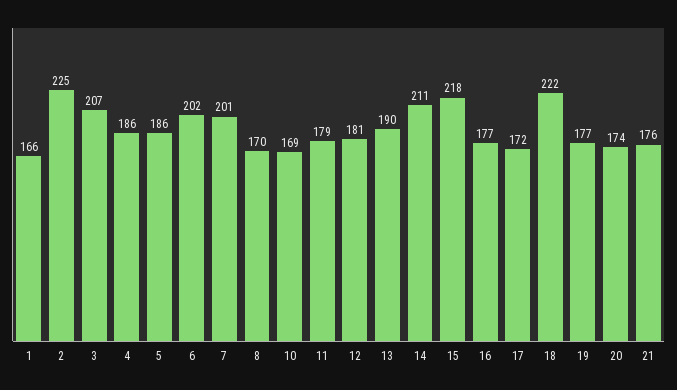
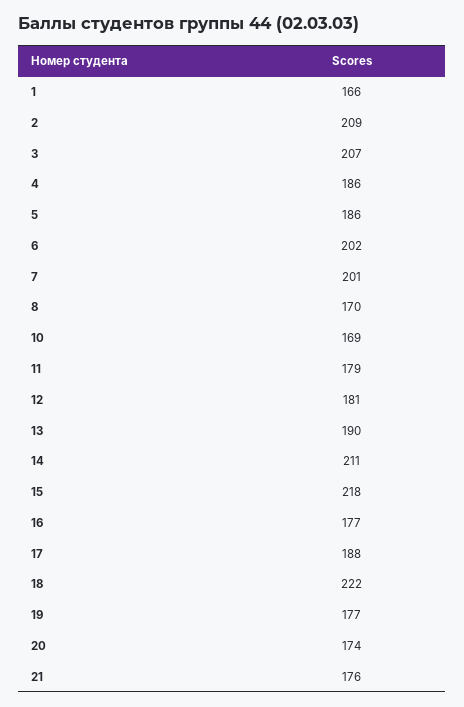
  {
    "1": 166,
-   "2": 225,
+   "2": 209,
    "3": 207,
    "4": 186,
    "5": 186,
    "6": 202,
    "7": 201,
    "8": 170,
    "10": 169,
    "11": 179,
    "12": 181,
    "13": 190,
    "14": 211,
    "15": 218,
    "16": 177,
-   "17": 172,
+   "17": 188,
    "18": 222,
    "19": 177,
    "20": 174,
    "21": 176
  }

